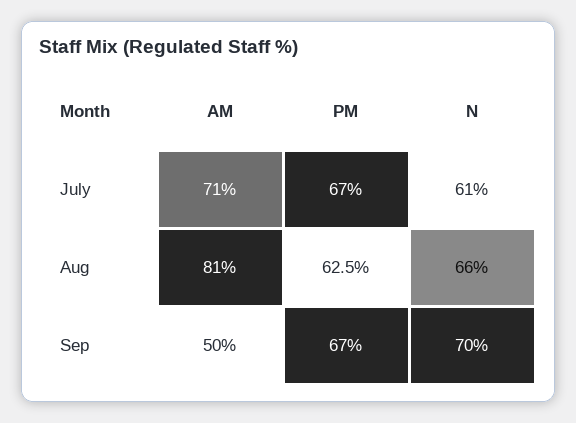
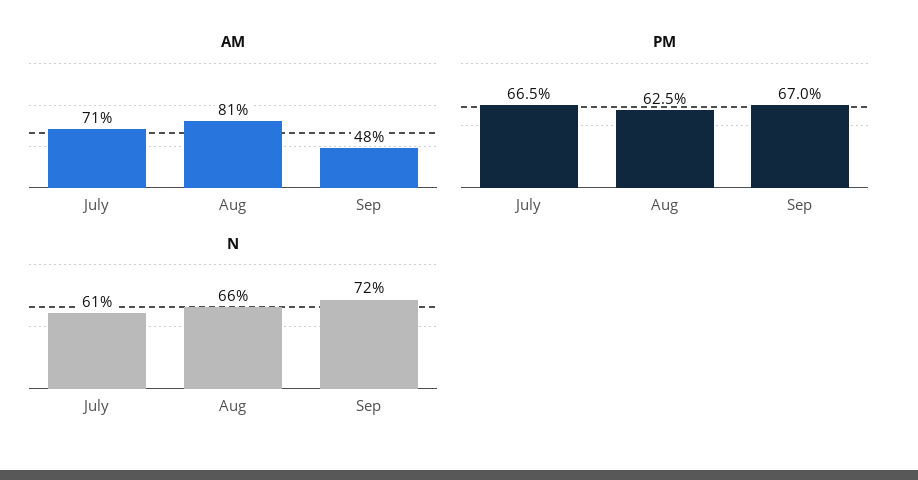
  {
    "AM": {
      "July": 71,
      "Aug": 81,
-     "Sep": 50
+     "Sep": 48
    },
    "PM": {
-     "July": 67,
+     "July": 66.5,
      "Aug": 62.5,
      "Sep": 67
    },
    "N": {
      "July": 61,
      "Aug": 66,
-     "Sep": 70
+     "Sep": 72
    }
  }

